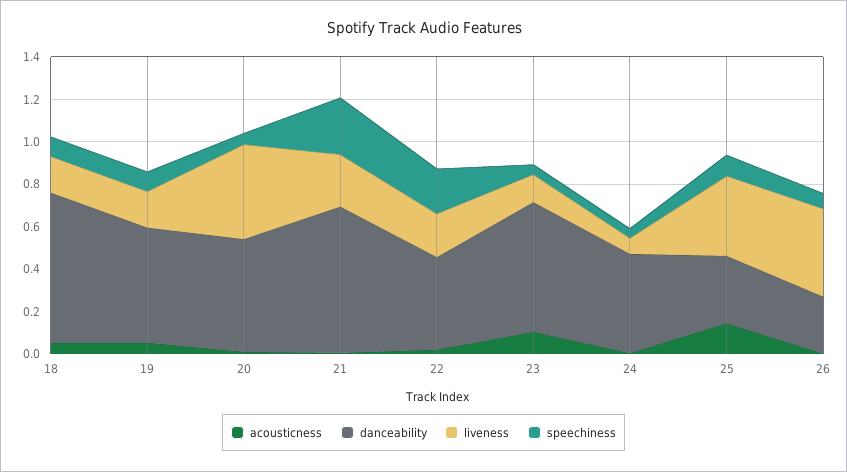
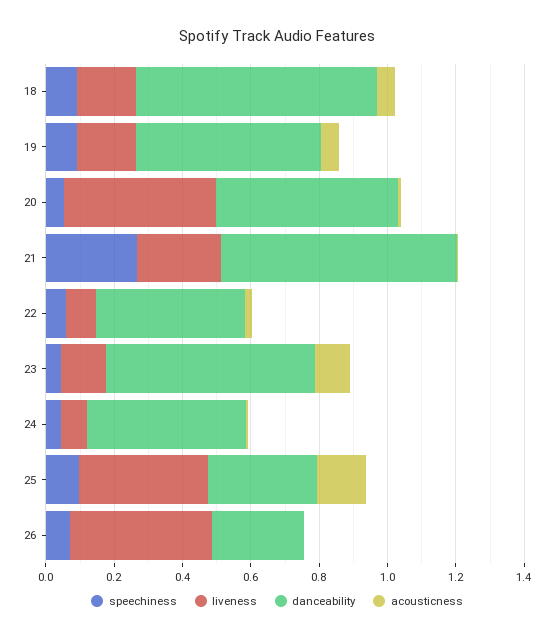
  {
    "acousticness": {
      "18": 0.05,
      "19": 0.05,
      "20": 0,
      "21": 0,
      "22": 0,
      "23": 0.1,
      "24": 0,
      "25": 0.15,
      "26": 0
    },
    "danceability": {
      "18": 0.7,
      "19": 0.55,
      "20": 0.55,
      "21": 0.7,
      "22": 0.45,
      "23": 0.6,
      "24": 0.45,
      "25": 0.3,
      "26": 0.25
    },
    "liveness": {
      "18": 0.15,
      "19": 0.15,
      "20": 0.45,
      "21": 0.25,
-     "22": 0.2,
+     "22": 0.1,
      "23": 0.15,
      "24": 0.1,
      "25": 0.4,
      "26": 0.4
    },
    "speechiness": {
      "18": 0.1,
      "19": 0.1,
      "20": 0.05,
      "21": 0.25,
-     "22": 0.2,
+     "22": 0.05,
      "23": 0.05,
      "24": 0.05,
      "25": 0.1,
      "26": 0.05
    }
  }

